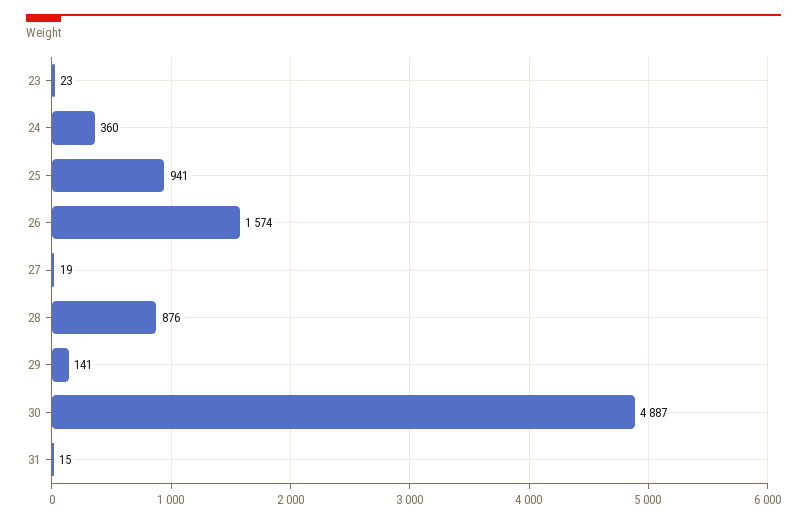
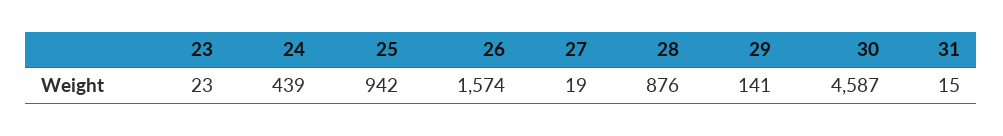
  {
    "23": 23,
-   "24": 360,
+   "24": 439,
-   "25": 941,
+   "25": 942,
    "26": 1574,
    "27": 19,
    "28": 876,
    "29": 141,
-   "30": 4887,
+   "30": 4587,
    "31": 15
  }

